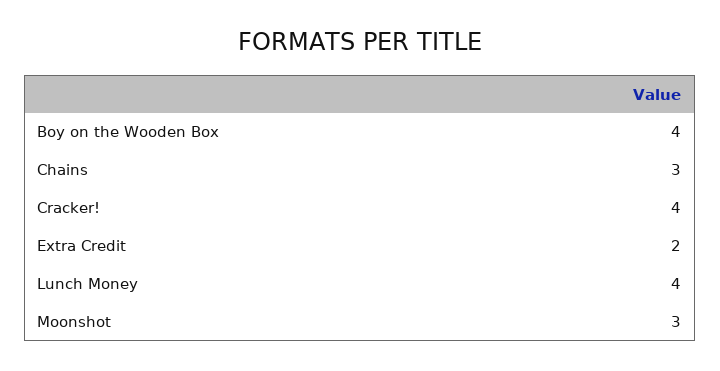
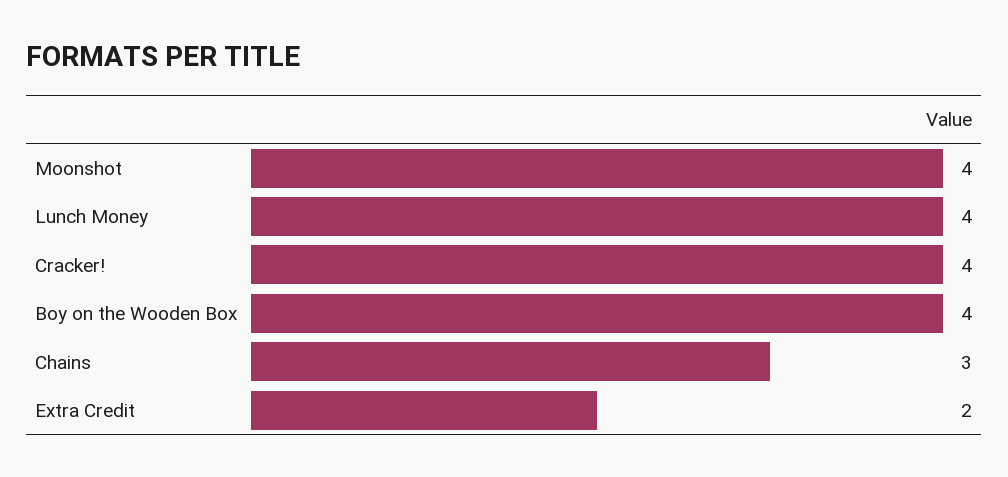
  {
    "Boy on the Wooden Box": 4,
    "Chains": 3,
    "Cracker!": 4,
    "Extra Credit": 2,
    "Lunch Money": 4,
-   "Moonshot": 3
+   "Moonshot": 4
  }

